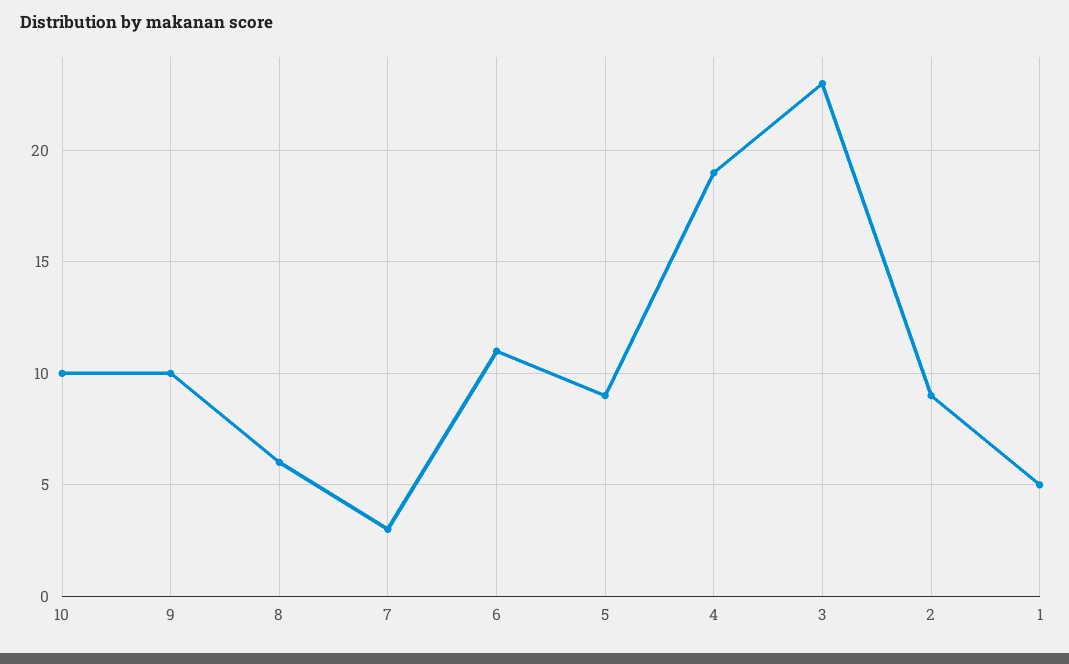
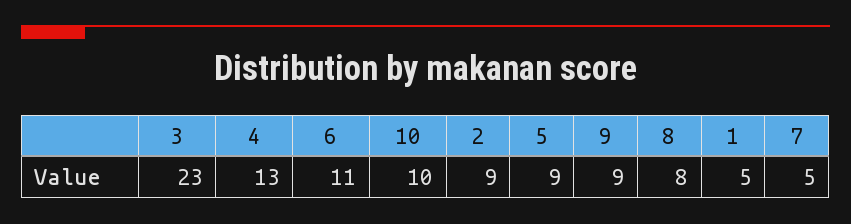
  {
    "10": 10,
-   "9": 10,
+   "9": 9,
-   "8": 6,
+   "8": 8,
-   "7": 3,
+   "7": 5,
    "6": 11,
    "5": 9,
-   "4": 19,
+   "4": 13,
    "3": 23,
    "2": 9,
    "1": 5
  }

